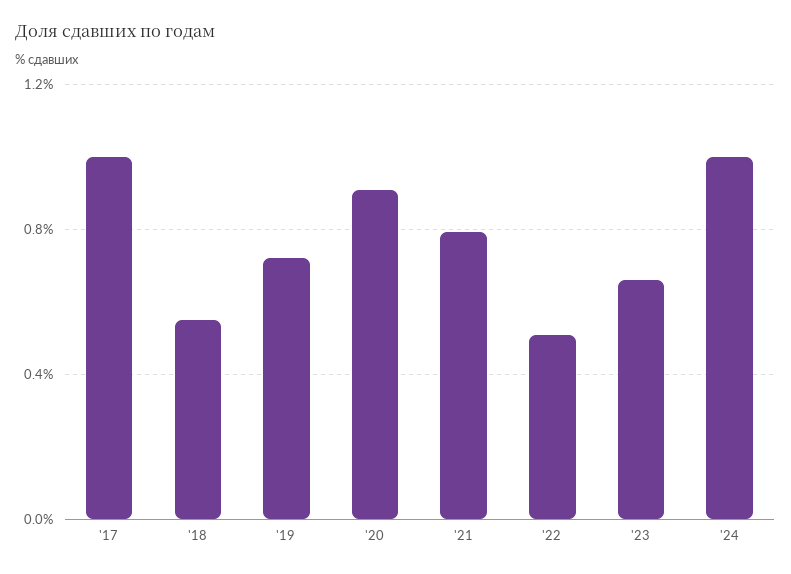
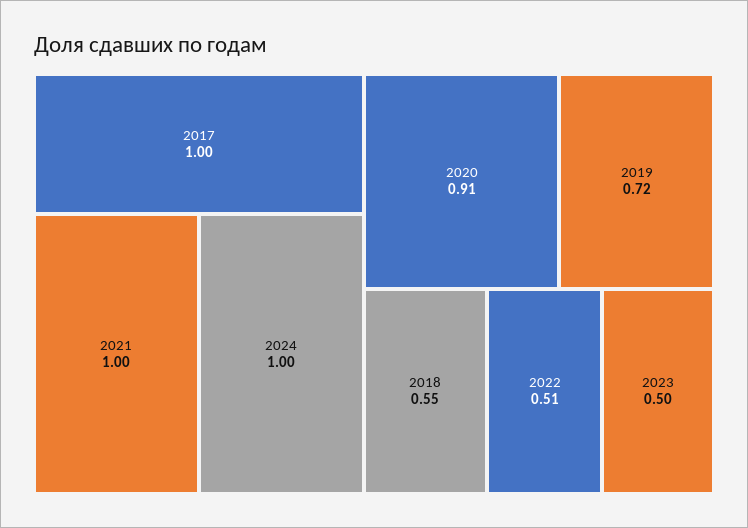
  {
    "'17": 1,
    "'18": 0.55,
    "'19": 0.72,
    "'20": 0.91,
-   "'21": 0.8,
+   "'21": 1,
    "'22": 0.51,
-   "'23": 0.65,
+   "'23": 0.5,
    "'24": 1
  }

